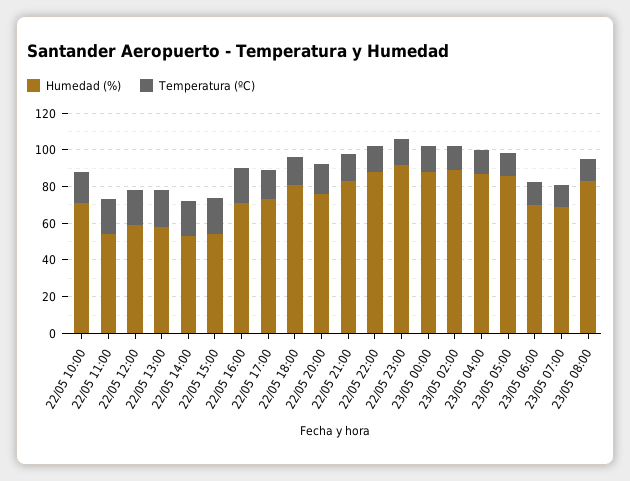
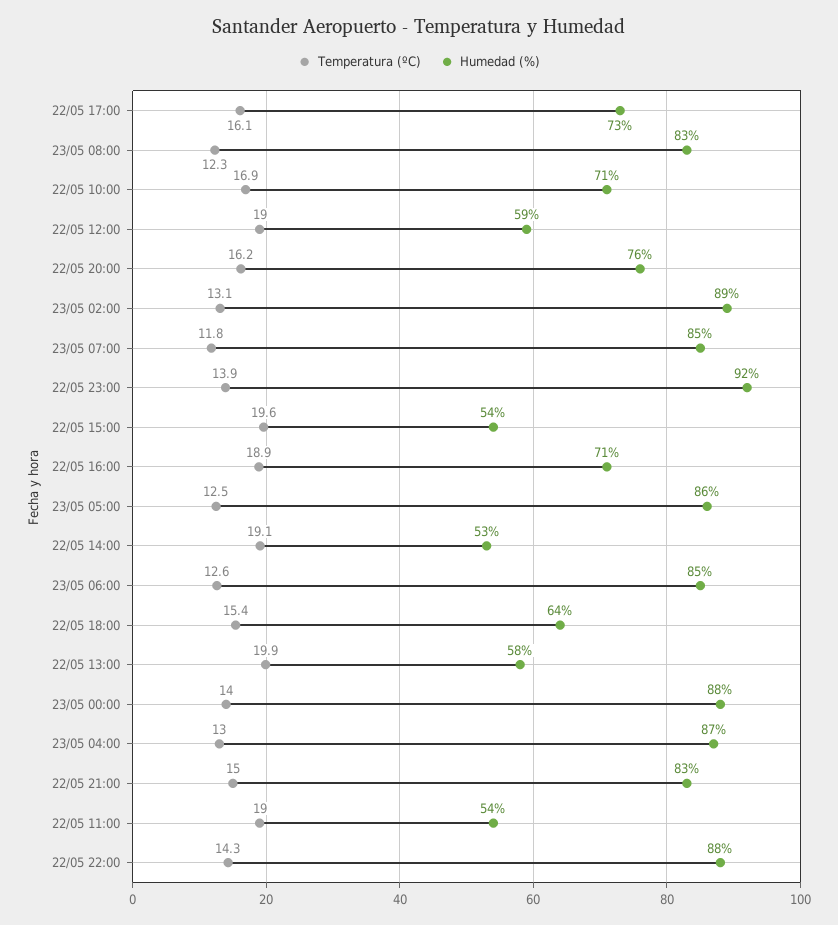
  {
    "Humedad (%)": {
      "22/05 10:00": 71,
      "22/05 11:00": 54,
      "22/05 12:00": 59,
      "22/05 13:00": 58,
      "22/05 14:00": 53,
      "22/05 15:00": 54,
      "22/05 16:00": 71,
      "22/05 17:00": 73,
-     "22/05 18:00": 80,
+     "22/05 18:00": 64,
      "22/05 20:00": 76,
      "22/05 21:00": 83,
      "22/05 22:00": 88,
      "22/05 23:00": 92,
      "23/05 00:00": 88,
      "23/05 02:00": 89,
      "23/05 04:00": 87,
      "23/05 05:00": 86,
-     "23/05 06:00": 70,
+     "23/05 06:00": 85,
-     "23/05 07:00": 70,
+     "23/05 07:00": 85,
      "23/05 08:00": 83
    },
    "Temperatura (ºC)": {
      "22/05 10:00": 16.9,
      "22/05 11:00": 19,
      "22/05 12:00": 19,
      "22/05 13:00": 19.9,
      "22/05 14:00": 19.1,
      "22/05 15:00": 19.6,
      "22/05 16:00": 18.9,
      "22/05 17:00": 16.1,
      "22/05 18:00": 15.4,
      "22/05 20:00": 16.2,
      "22/05 21:00": 15,
      "22/05 22:00": 14.3,
      "22/05 23:00": 13.9,
      "23/05 00:00": 14,
      "23/05 02:00": 13.1,
      "23/05 04:00": 13,
      "23/05 05:00": 12.5,
      "23/05 06:00": 12.6,
      "23/05 07:00": 11.8,
      "23/05 08:00": 12.3
    }
  }

